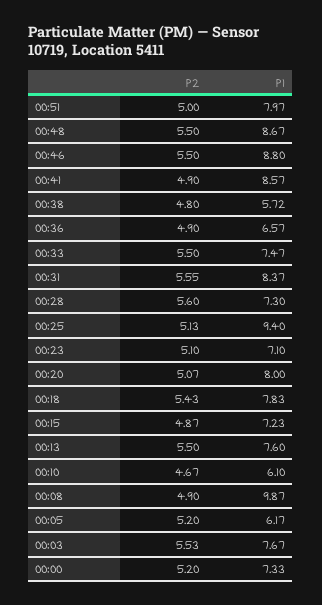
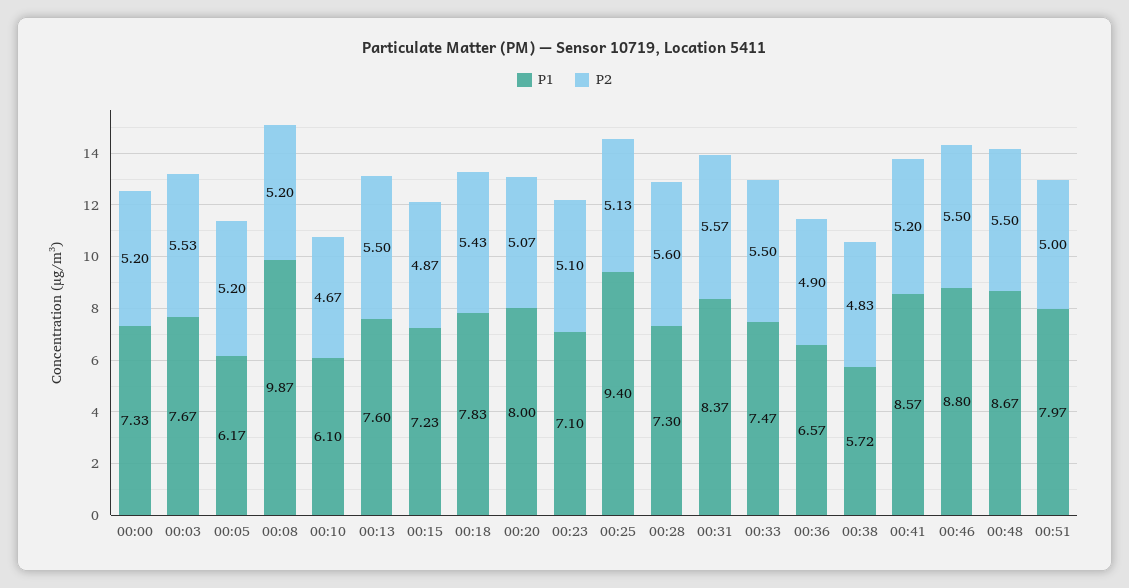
  {
    "P2": {
      "00:51": 5,
      "00:48": 5.5,
      "00:46": 5.5,
-     "00:41": 4.9,
+     "00:41": 5.2,
-     "00:38": 4.8,
+     "00:38": 4.83,
      "00:36": 4.9,
      "00:33": 5.5,
-     "00:31": 5.55,
+     "00:31": 5.57,
      "00:28": 5.6,
      "00:25": 5.13,
      "00:23": 5.1,
      "00:20": 5.07,
      "00:18": 5.43,
      "00:15": 4.87,
      "00:13": 5.5,
      "00:10": 4.67,
-     "00:08": 4.9,
+     "00:08": 5.2,
      "00:05": 5.2,
      "00:03": 5.53,
      "00:00": 5.2
    },
    "P1": {
      "00:51": 7.97,
      "00:48": 8.67,
      "00:46": 8.8,
      "00:41": 8.57,
      "00:38": 5.72,
      "00:36": 6.57,
      "00:33": 7.47,
      "00:31": 8.37,
      "00:28": 7.3,
      "00:25": 9.4,
      "00:23": 7.1,
      "00:20": 8,
      "00:18": 7.83,
      "00:15": 7.23,
      "00:13": 7.6,
      "00:10": 6.1,
      "00:08": 9.87,
      "00:05": 6.17,
      "00:03": 7.67,
      "00:00": 7.33
    }
  }

